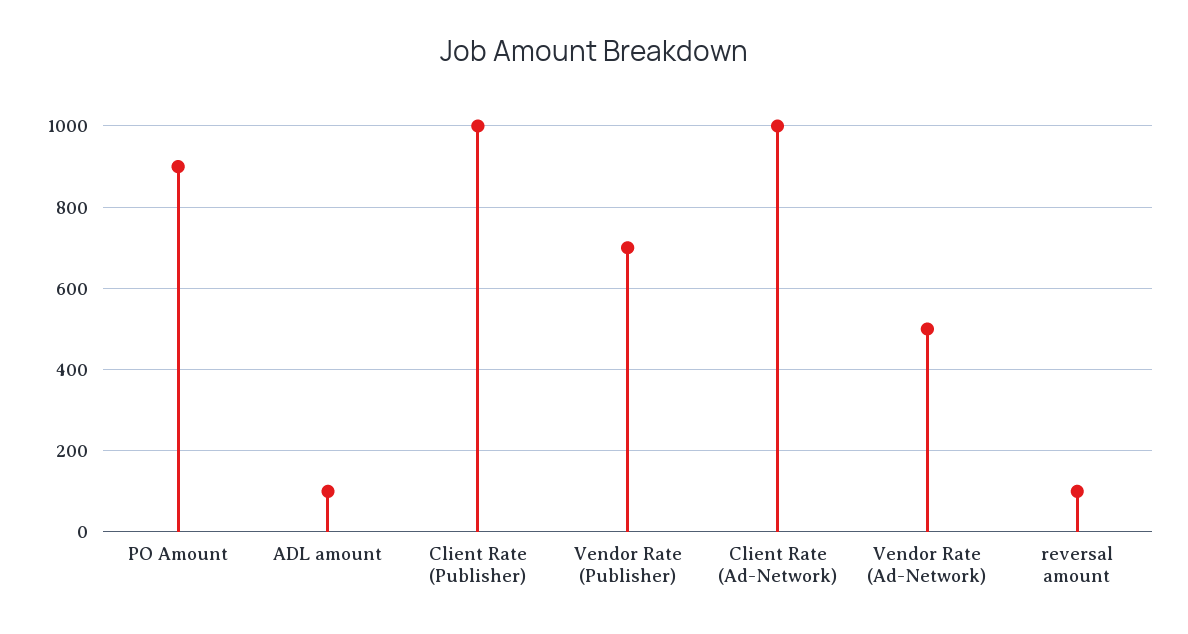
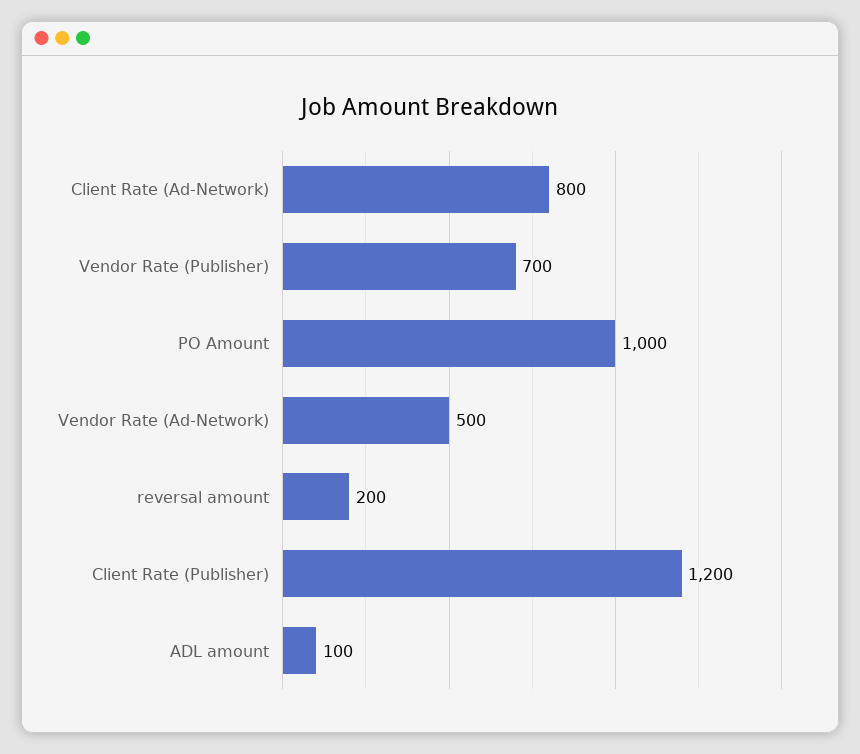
  {
-   "PO Amount": 900,
+   "PO Amount": 1000,
    "ADL amount": 100,
-   "Client Rate (Publisher)": 1000,
+   "Client Rate (Publisher)": 1200,
    "Vendor Rate (Publisher)": 700,
-   "Client Rate (Ad-Network)": 1000,
+   "Client Rate (Ad-Network)": 800,
    "Vendor Rate (Ad-Network)": 500,
-   "reversal amount": 100
+   "reversal amount": 200
  }

